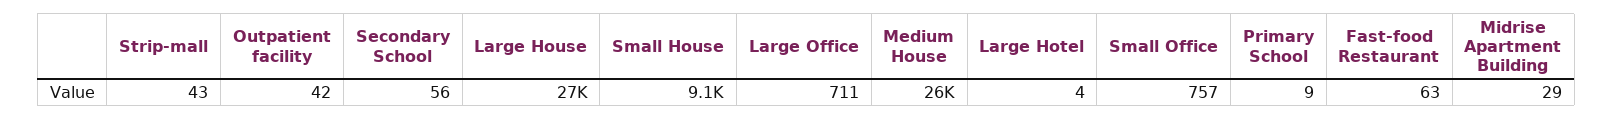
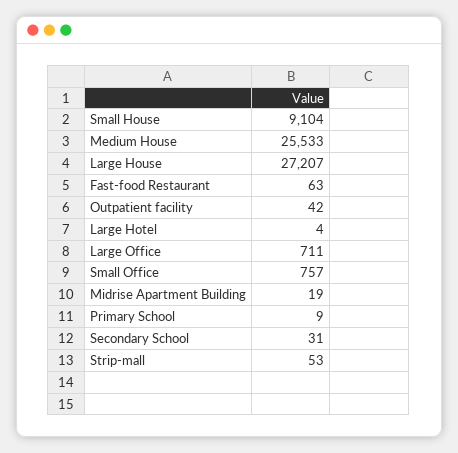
  {
-   "Strip-mall": 43,
+   "Strip-mall": 53,
    "Outpatient facility": 42,
-   "Secondary School": 56,
+   "Secondary School": 31,
    "Large House": 27207,
    "Small House": 9104,
    "Large Office": 711,
    "Medium House": 25533,
    "Large Hotel": 4,
    "Small Office": 757,
    "Primary School": 9,
    "Fast-food Restaurant": 63,
-   "Midrise Apartment Building": 29
+   "Midrise Apartment Building": 19
  }

